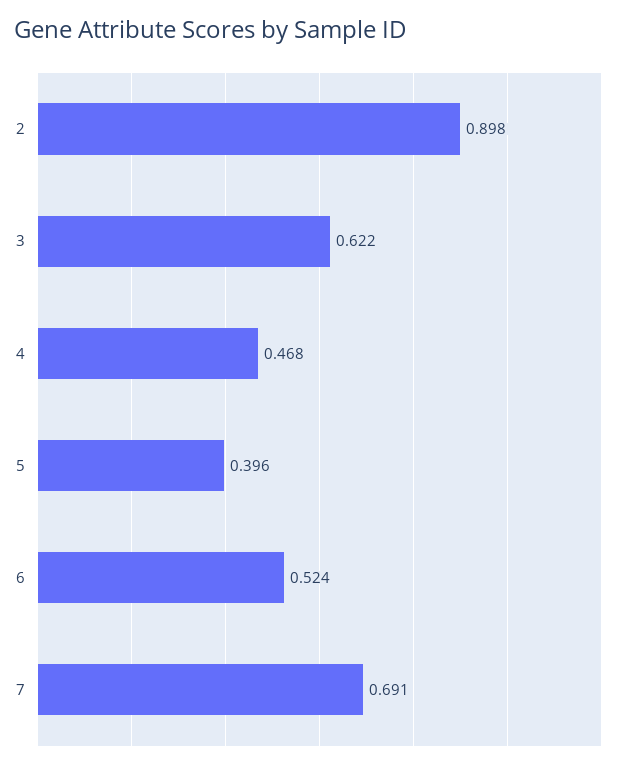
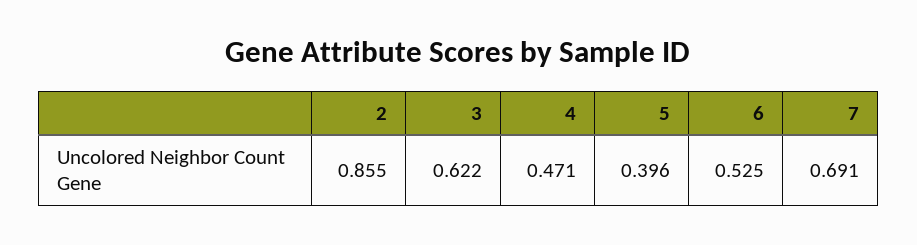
  {
-   "2": 0.898,
+   "2": 0.855,
    "3": 0.622,
-   "4": 0.468,
+   "4": 0.471,
    "5": 0.396,
-   "6": 0.524,
+   "6": 0.525,
    "7": 0.691
  }

